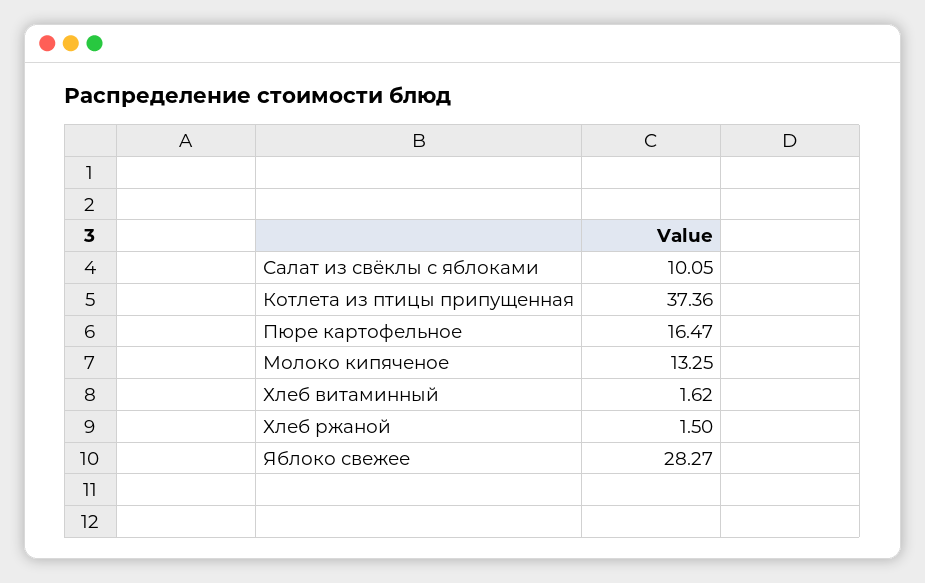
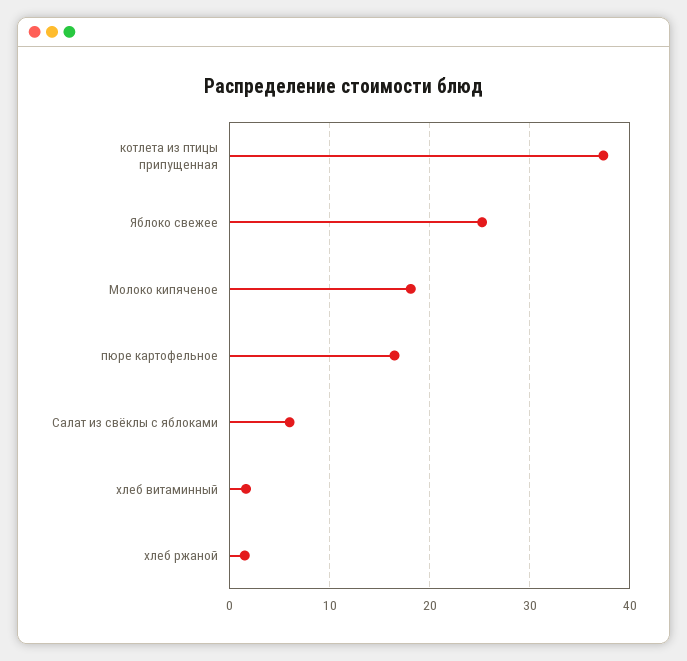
  {
-   "Салат из свёклы с яблоками": 10.05,
+   "Салат из свёклы с яблоками": 6,
    "Котлета из птицы припущенная": 37.36,
    "Пюре картофельное": 16.47,
-   "Молоко кипяченое": 13.25,
+   "Молоко кипяченое": 18,
    "Хлеб витаминный": 1.62,
    "Хлеб ржаной": 1.5,
-   "Яблоко свежее": 28.27
+   "Яблоко свежее": 25
  }

